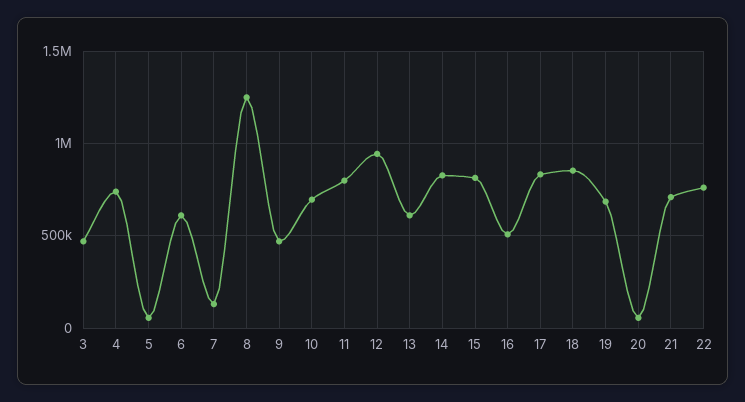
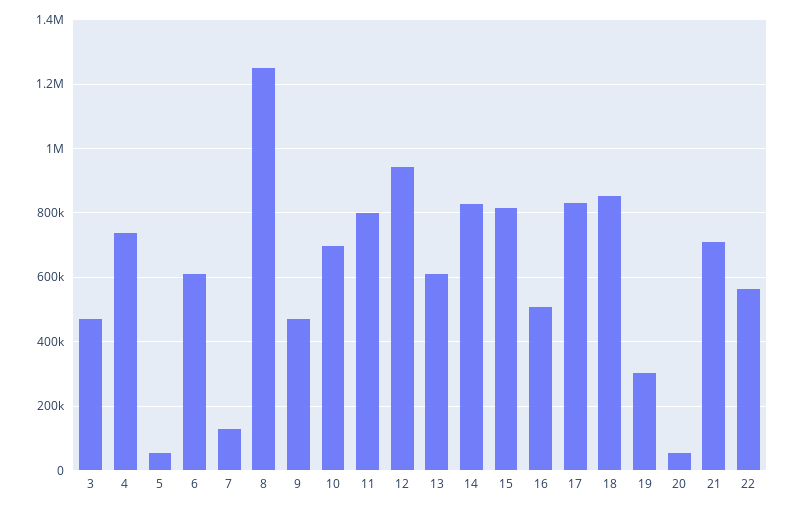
  {
    "3": 480000,
    "4": 740000,
    "5": 60000,
    "6": 620000,
    "7": 120000,
    "8": 1240000,
    "9": 480000,
    "10": 700000,
    "11": 800000,
    "12": 940000,
    "13": 620000,
    "14": 820000,
    "15": 820000,
    "16": 500000,
    "17": 840000,
    "18": 860000,
-   "19": 700000,
+   "19": 300000,
    "20": 60000,
    "21": 700000,
-   "22": 750000
+   "22": 560000
  }

